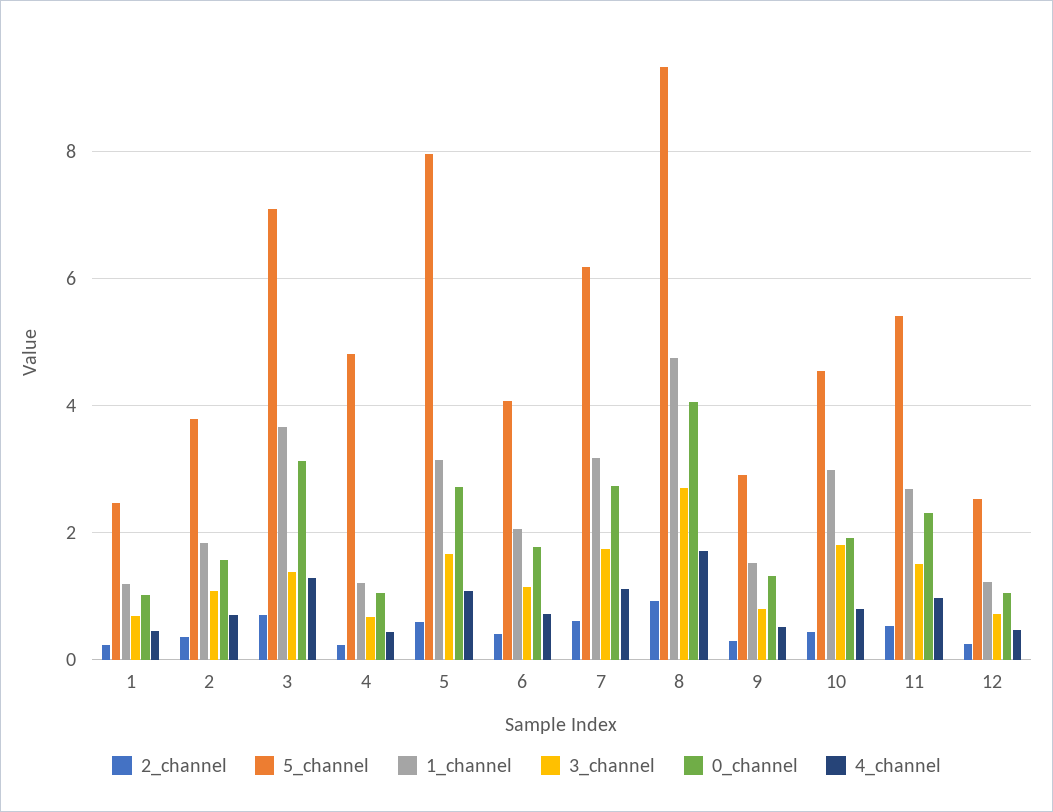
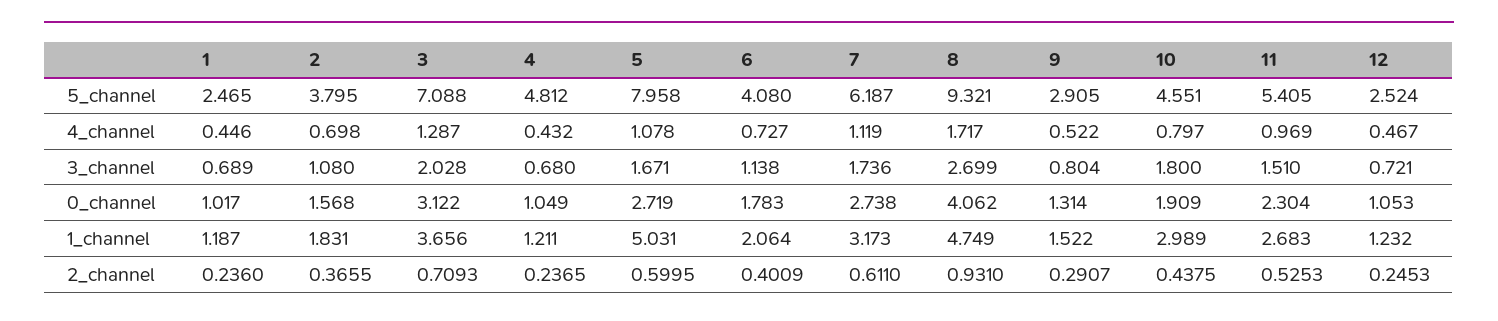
  {
    "2_channel": {
      "1": 0.236,
      "2": 0.3655,
      "3": 0.7093,
      "4": 0.2365,
      "5": 0.5995,
      "6": 0.4009,
      "7": 0.611,
      "8": 0.931,
      "9": 0.2907,
      "10": 0.4375,
      "11": 0.5253,
      "12": 0.2453
    },
    "5_channel": {
      "1": 2.465,
      "2": 3.795,
      "3": 7.088,
      "4": 4.812,
      "5": 7.958,
      "6": 4.08,
      "7": 6.187,
      "8": 9.321,
      "9": 2.905,
      "10": 4.551,
      "11": 5.405,
      "12": 2.524
    },
    "1_channel": {
      "1": 1.187,
      "2": 1.831,
      "3": 3.656,
      "4": 1.211,
-     "5": 3.2,
+     "5": 5.031,
      "6": 2.064,
      "7": 3.173,
      "8": 4.749,
      "9": 1.522,
      "10": 2.989,
      "11": 2.683,
      "12": 1.232
    },
    "3_channel": {
      "1": 0.689,
      "2": 1.08,
-     "3": 1.4,
+     "3": 2.028,
      "4": 0.68,
      "5": 1.671,
      "6": 1.138,
      "7": 1.736,
      "8": 2.699,
      "9": 0.804,
      "10": 1.8,
      "11": 1.51,
      "12": 0.721
    },
    "0_channel": {
      "1": 1.017,
      "2": 1.568,
      "3": 3.122,
      "4": 1.049,
      "5": 2.719,
      "6": 1.783,
      "7": 2.738,
      "8": 4.062,
      "9": 1.314,
      "10": 1.909,
      "11": 2.304,
      "12": 1.053
    },
    "4_channel": {
      "1": 0.446,
      "2": 0.698,
      "3": 1.287,
      "4": 0.432,
      "5": 1.078,
      "6": 0.727,
      "7": 1.119,
      "8": 1.717,
      "9": 0.522,
      "10": 0.797,
      "11": 0.969,
      "12": 0.467
    }
  }

